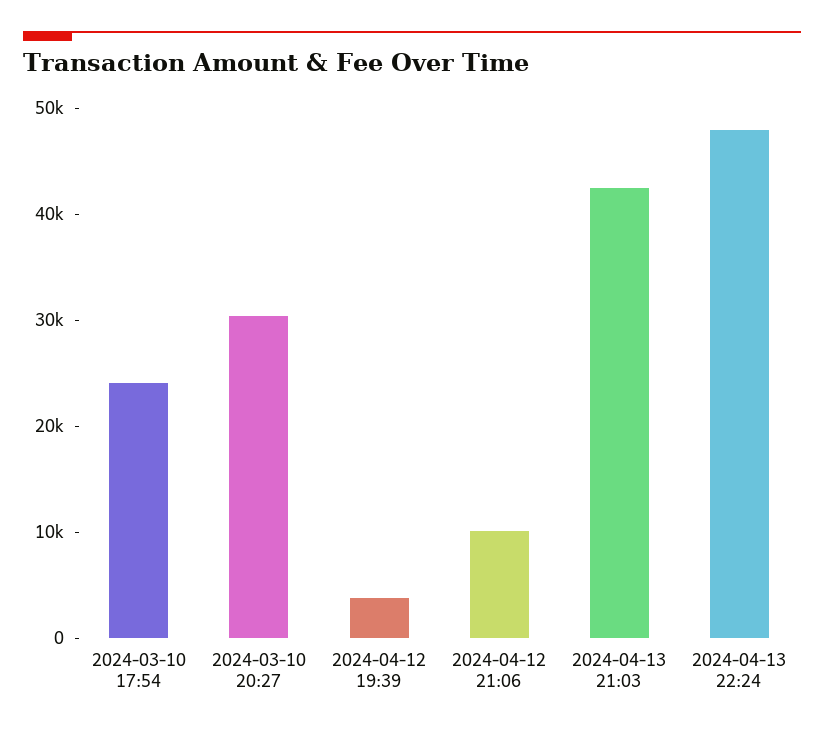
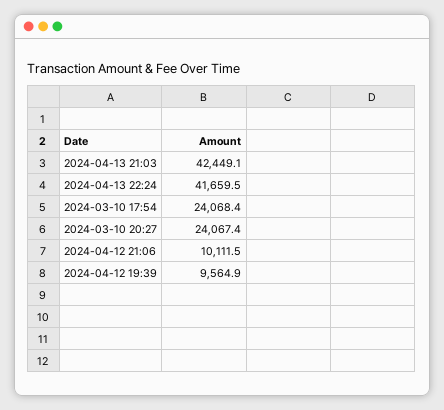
  {
    "2024-03-10 17:54": 24068.4,
-   "2024-03-10 20:27": 30000,
+   "2024-03-10 20:27": 24067.4,
-   "2024-04-12 19:39": 4000,
+   "2024-04-12 19:39": 9564.9,
    "2024-04-12 21:06": 10111.5,
    "2024-04-13 21:03": 42449.1,
-   "2024-04-13 22:24": 48000
+   "2024-04-13 22:24": 41659.5
  }

